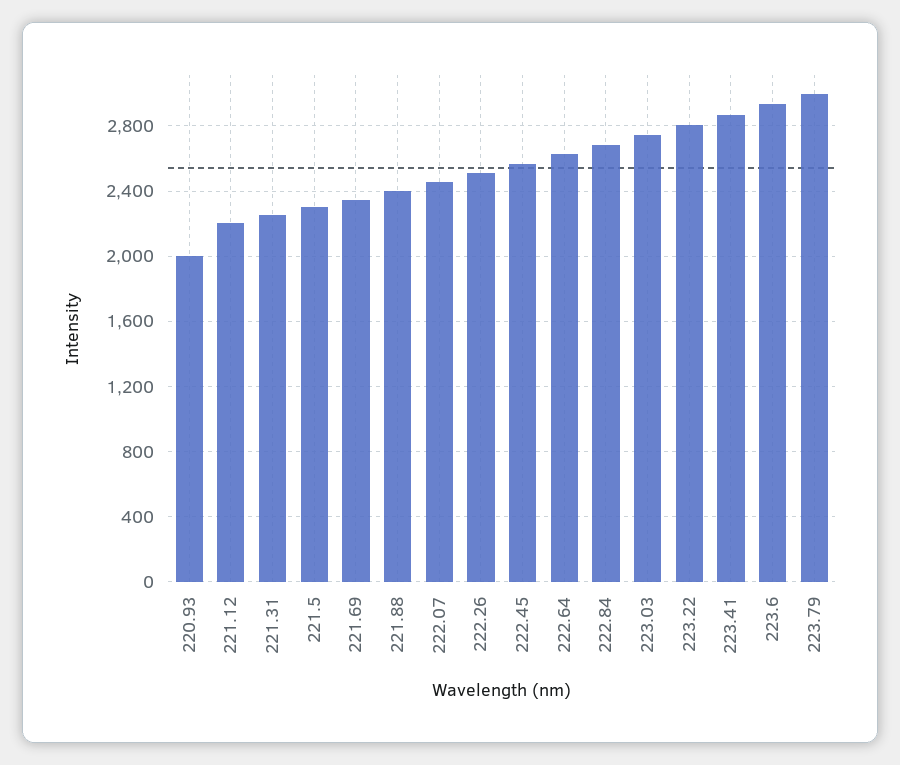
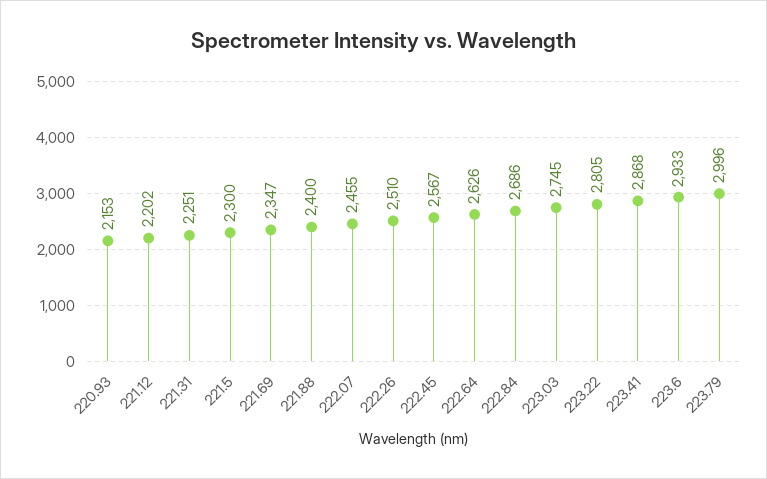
  {
-   "220.93": 2000,
+   "220.93": 2153,
    "221.12": 2202,
    "221.31": 2251,
    "221.5": 2300,
    "221.69": 2347,
    "221.88": 2400,
    "222.07": 2455,
    "222.26": 2510,
    "222.45": 2567,
    "222.64": 2626,
    "222.84": 2686,
    "223.03": 2745,
    "223.22": 2805,
    "223.41": 2868,
    "223.6": 2933,
    "223.79": 2996
  }

